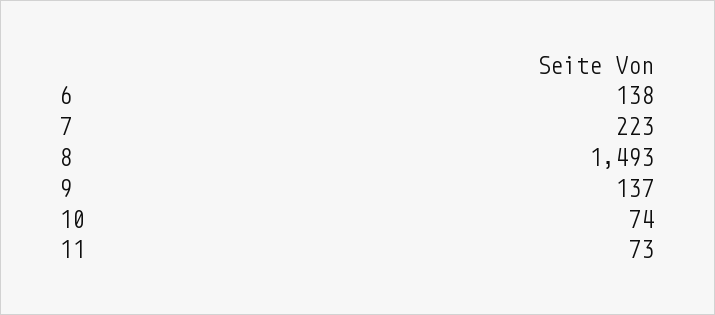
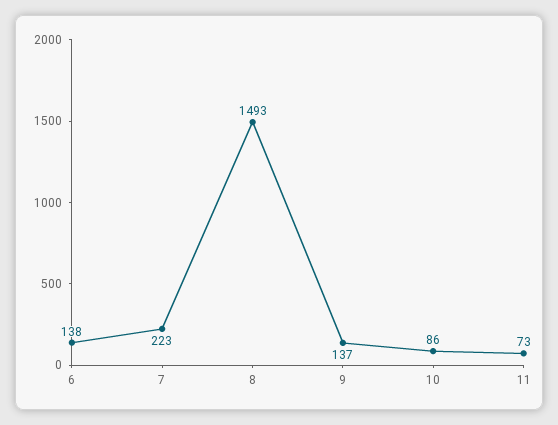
  {
    "6": 138,
    "7": 223,
    "8": 1493,
    "9": 137,
-   "10": 74,
+   "10": 86,
    "11": 73
  }

